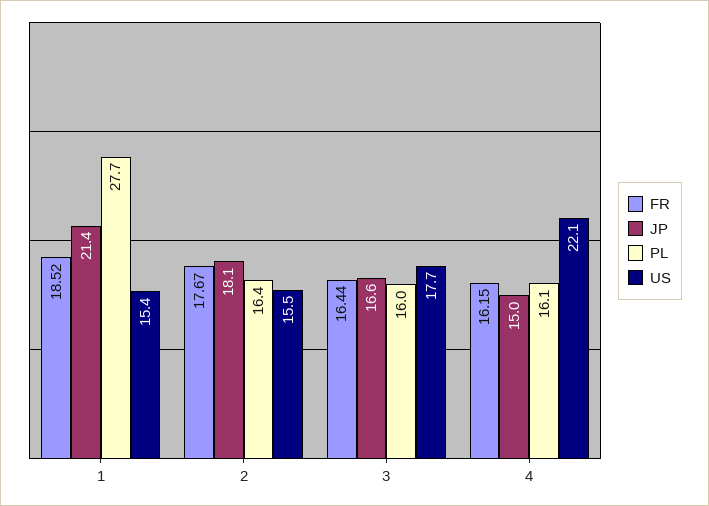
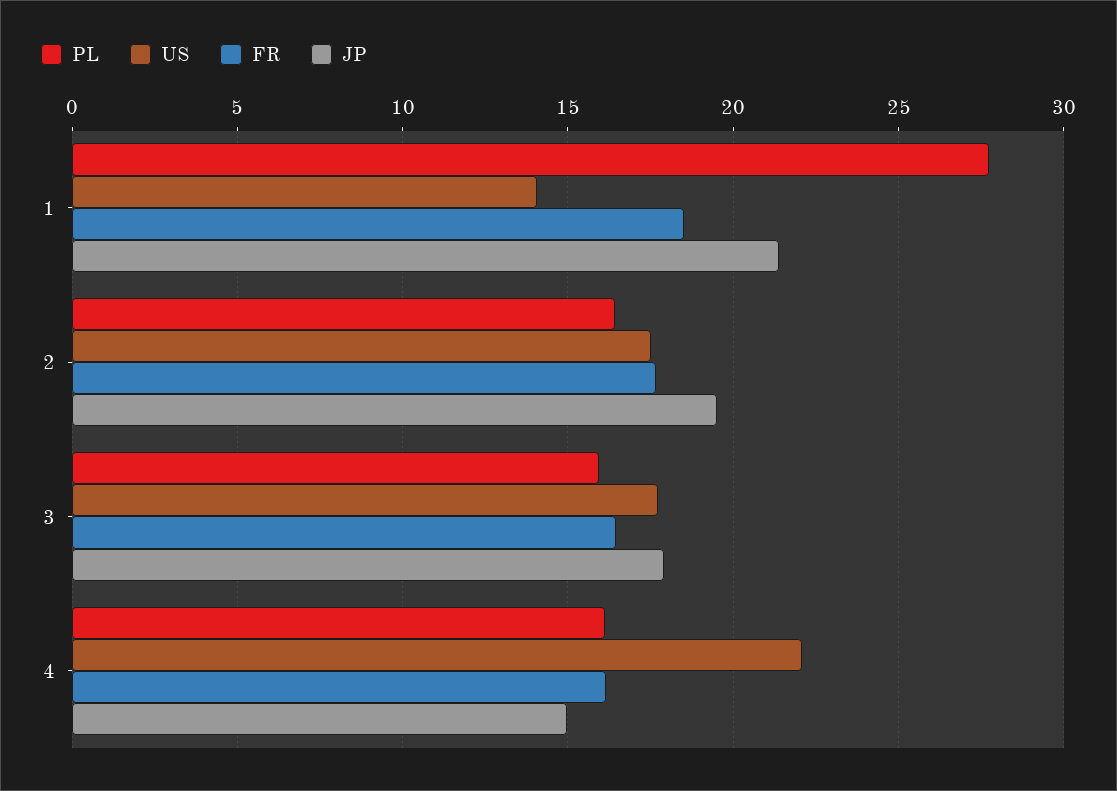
  {
    "FR": {
      "1": 18.52,
      "2": 17.67,
      "3": 16.44,
      "4": 16.15
    },
    "JP": {
      "1": 21.4,
-     "2": 18.1,
+     "2": 19.5,
-     "3": 16.6,
+     "3": 18,
      "4": 15
    },
    "PL": {
      "1": 27.7,
      "2": 16.4,
      "3": 16,
      "4": 16.1
    },
    "US": {
-     "1": 15.4,
+     "1": 14,
-     "2": 15.5,
+     "2": 17.5,
      "3": 17.7,
      "4": 22.1
    }
  }

